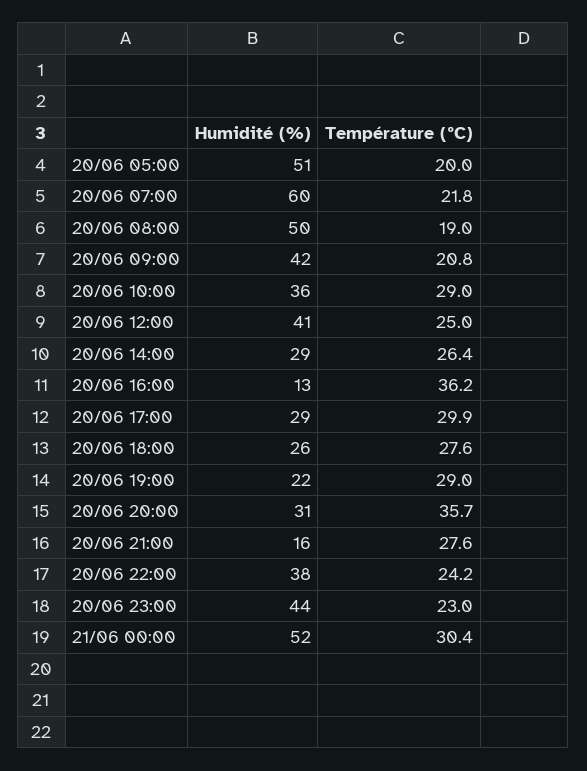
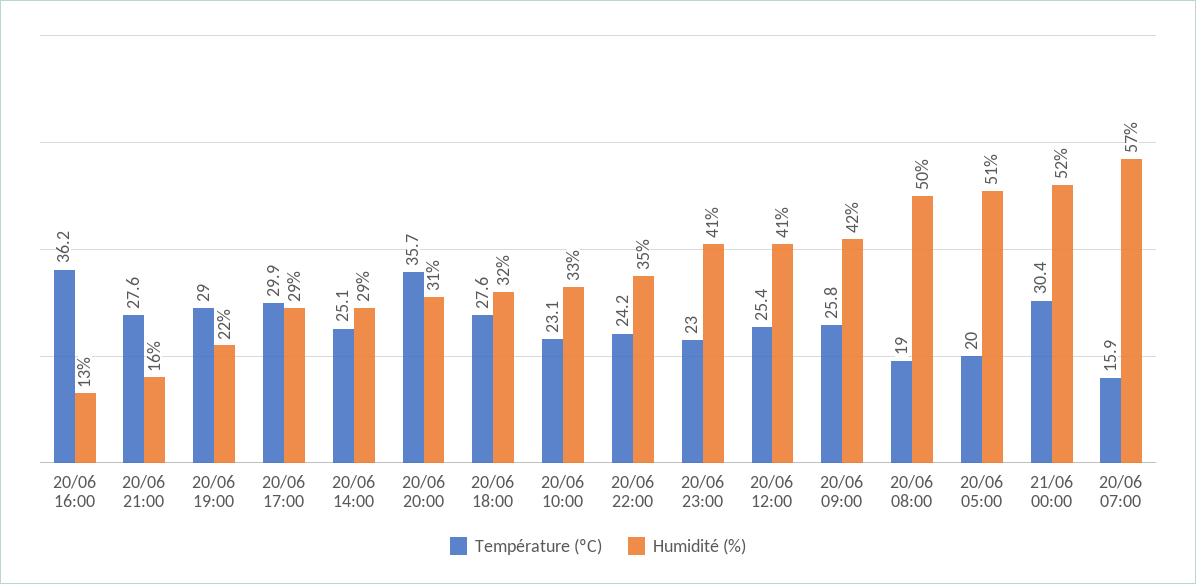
  {
    "Humidité (%)": {
      "20/06 05:00": 51,
-     "20/06 07:00": 60,
+     "20/06 07:00": 57,
      "20/06 08:00": 50,
      "20/06 09:00": 42,
-     "20/06 10:00": 36,
+     "20/06 10:00": 33,
      "20/06 12:00": 41,
      "20/06 14:00": 29,
      "20/06 16:00": 13,
      "20/06 17:00": 29,
-     "20/06 18:00": 26,
+     "20/06 18:00": 32,
      "20/06 19:00": 22,
      "20/06 20:00": 31,
      "20/06 21:00": 16,
-     "20/06 22:00": 38,
+     "20/06 22:00": 35,
-     "20/06 23:00": 44,
+     "20/06 23:00": 41,
      "21/06 00:00": 52
    },
    "Température (ºC)": {
      "20/06 05:00": 20,
-     "20/06 07:00": 21.8,
+     "20/06 07:00": 15.9,
      "20/06 08:00": 19,
-     "20/06 09:00": 20.8,
+     "20/06 09:00": 25.8,
-     "20/06 10:00": 29,
+     "20/06 10:00": 23.1,
-     "20/06 12:00": 25,
+     "20/06 12:00": 25.4,
-     "20/06 14:00": 26.4,
+     "20/06 14:00": 25.1,
      "20/06 16:00": 36.2,
      "20/06 17:00": 29.9,
      "20/06 18:00": 27.6,
      "20/06 19:00": 29,
      "20/06 20:00": 35.7,
      "20/06 21:00": 27.6,
      "20/06 22:00": 24.2,
      "20/06 23:00": 23,
      "21/06 00:00": 30.4
    }
  }

